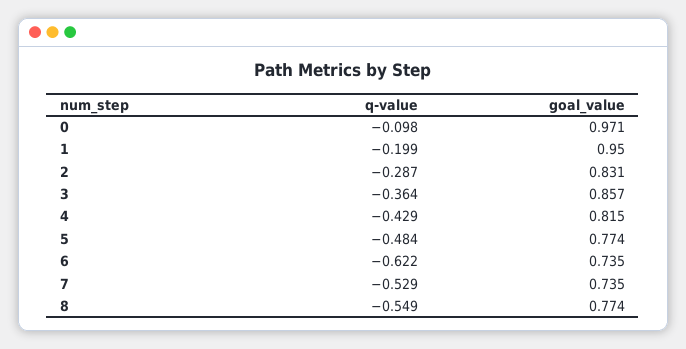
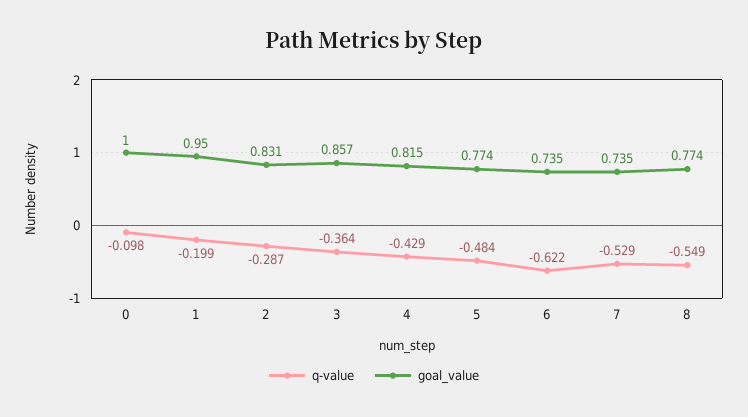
  {
    "q-value": {
      "0": -0.098,
      "1": -0.199,
      "2": -0.287,
      "3": -0.364,
      "4": -0.429,
      "5": -0.484,
      "6": -0.622,
      "7": -0.529,
      "8": -0.549
    },
    "goal_value": {
-     "0": 0.971,
+     "0": 1,
      "1": 0.95,
      "2": 0.831,
      "3": 0.857,
      "4": 0.815,
      "5": 0.774,
      "6": 0.735,
      "7": 0.735,
      "8": 0.774
    }
  }

